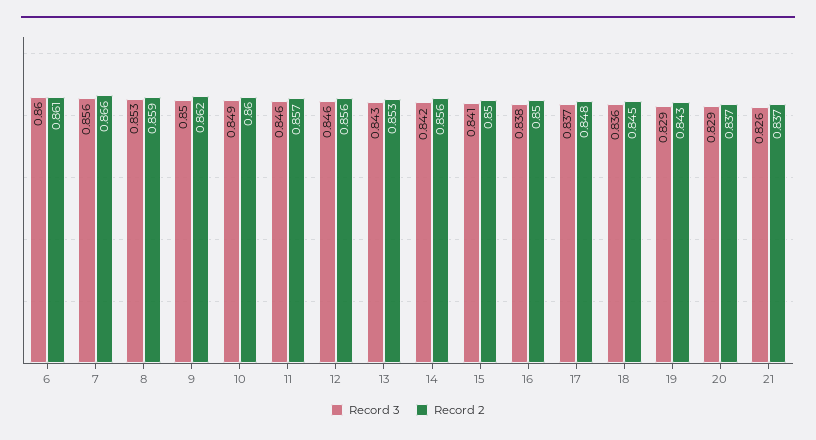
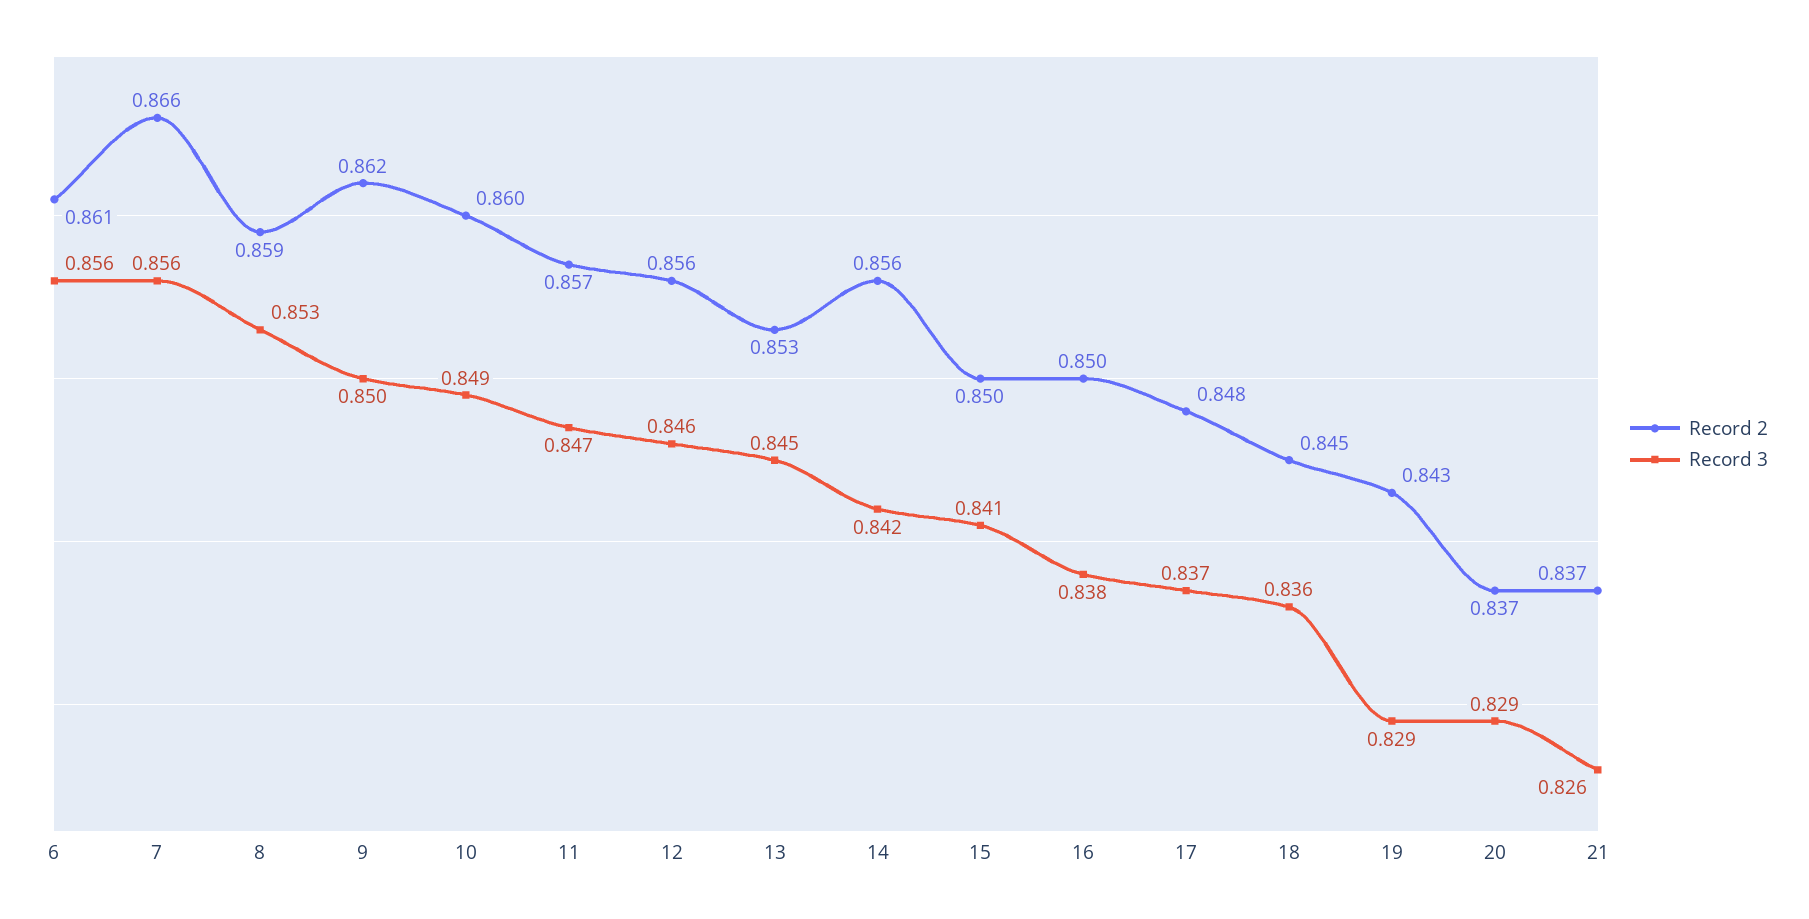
  {
    "Record 3": {
-     "6": 0.86,
+     "6": 0.856,
      "7": 0.856,
      "8": 0.853,
      "9": 0.85,
      "10": 0.849,
-     "11": 0.846,
+     "11": 0.847,
      "12": 0.846,
-     "13": 0.843,
+     "13": 0.845,
      "14": 0.842,
      "15": 0.841,
      "16": 0.838,
      "17": 0.837,
      "18": 0.836,
      "19": 0.829,
      "20": 0.829,
      "21": 0.826
    },
    "Record 2": {
      "6": 0.861,
      "7": 0.866,
      "8": 0.859,
      "9": 0.862,
      "10": 0.86,
      "11": 0.857,
      "12": 0.856,
      "13": 0.853,
      "14": 0.856,
      "15": 0.85,
      "16": 0.85,
      "17": 0.848,
      "18": 0.845,
      "19": 0.843,
      "20": 0.837,
      "21": 0.837
    }
  }

